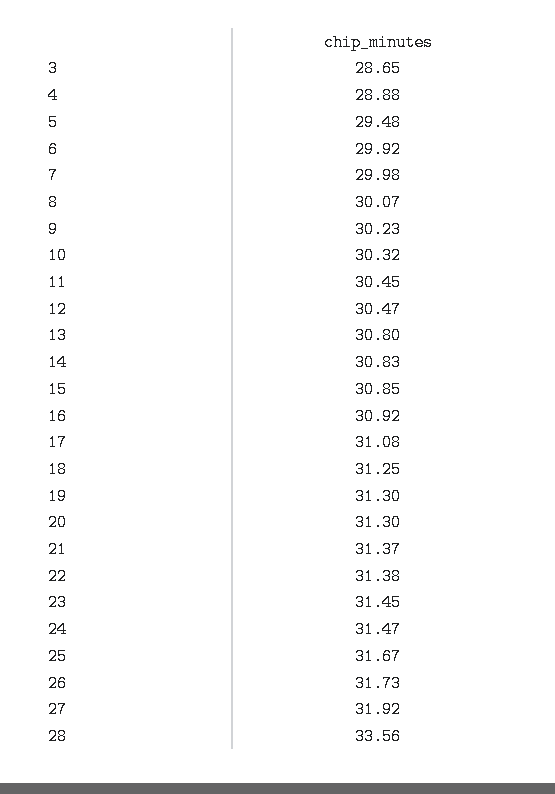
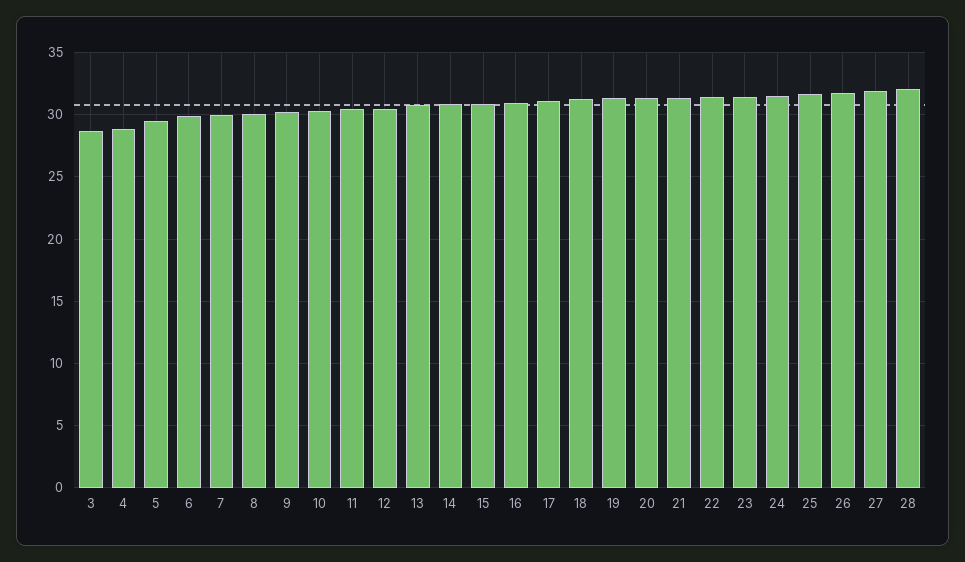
  {
    "3": 28.65,
    "4": 28.88,
    "5": 29.48,
    "6": 29.92,
    "7": 29.98,
    "8": 30.07,
    "9": 30.23,
    "10": 30.32,
    "11": 30.45,
    "12": 30.47,
    "13": 30.8,
    "14": 30.83,
    "15": 30.85,
    "16": 30.92,
    "17": 31.08,
    "18": 31.25,
    "19": 31.3,
    "20": 31.3,
    "21": 31.37,
    "22": 31.38,
    "23": 31.45,
    "24": 31.47,
    "25": 31.67,
    "26": 31.73,
    "27": 31.92,
-   "28": 33.56
+   "28": 32
  }

